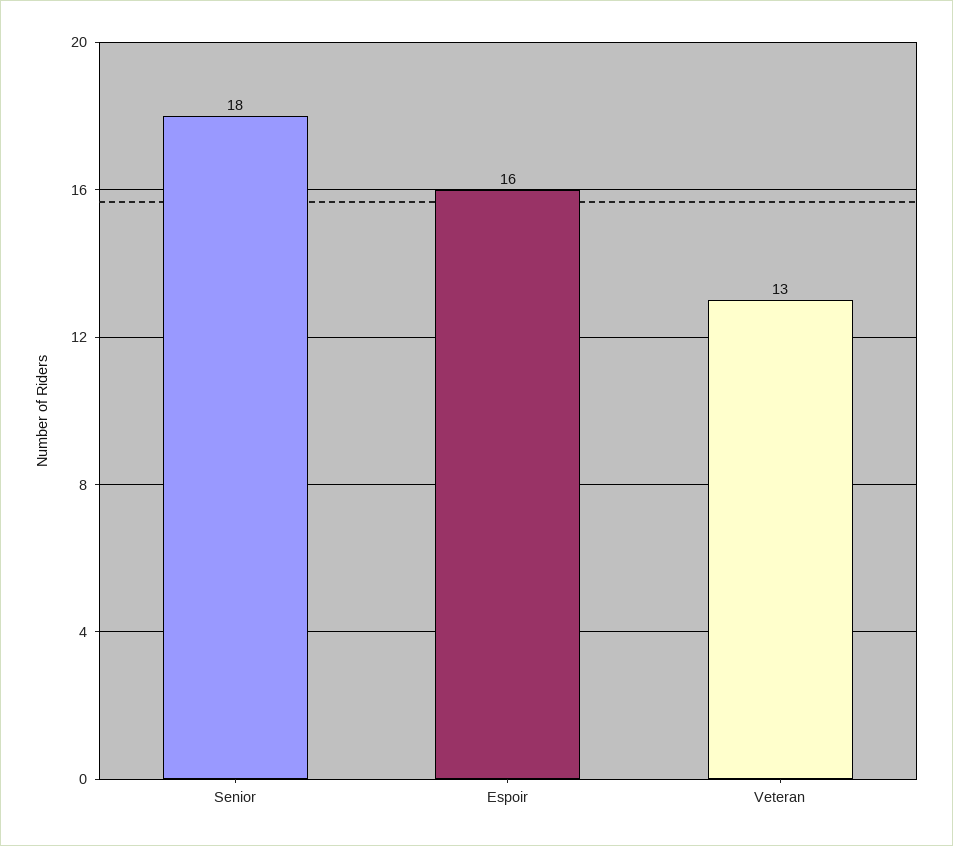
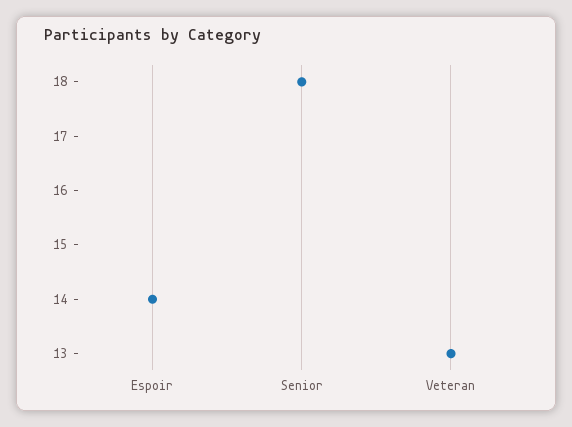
  {
    "Senior": 18,
-   "Espoir": 16,
+   "Espoir": 14,
    "Veteran": 13
  }

